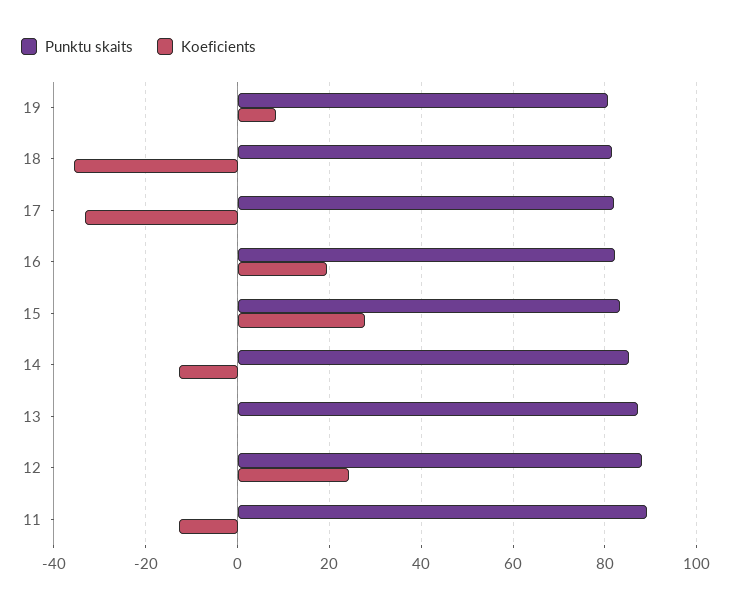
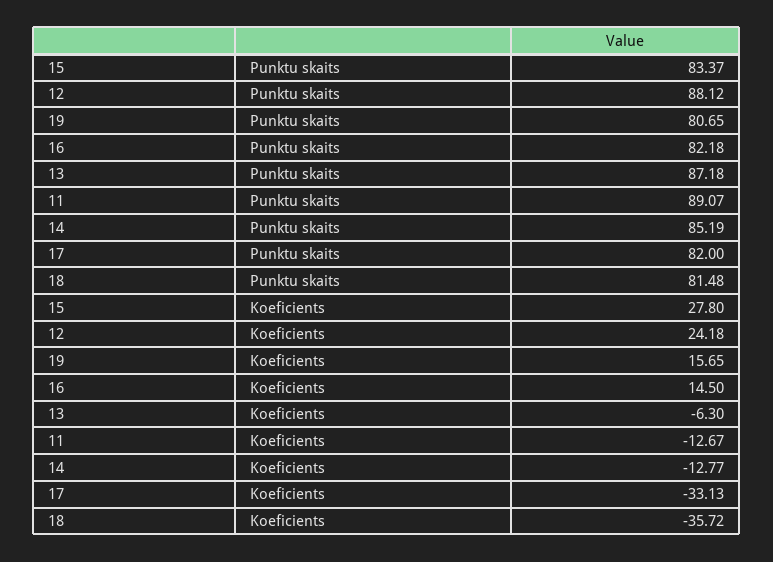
  {
    "Punktu skaits": {
      "19": 80.65,
      "18": 81.48,
      "17": 82,
      "16": 82.18,
      "15": 83.37,
      "14": 85.19,
      "13": 87.18,
      "12": 88.12,
      "11": 89.07
    },
    "Koeficients": {
-     "19": 8,
+     "19": 15.65,
      "18": -35.72,
      "17": -33.13,
-     "16": 20,
+     "16": 14.5,
      "15": 27.8,
      "14": -12.77,
-     "13": 0,
+     "13": -6.3,
      "12": 24.18,
      "11": -12.67
    }
  }

